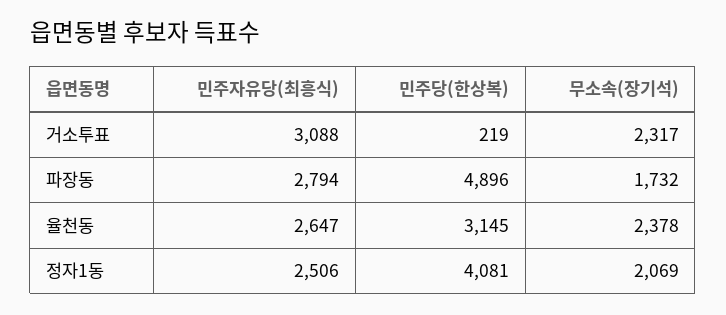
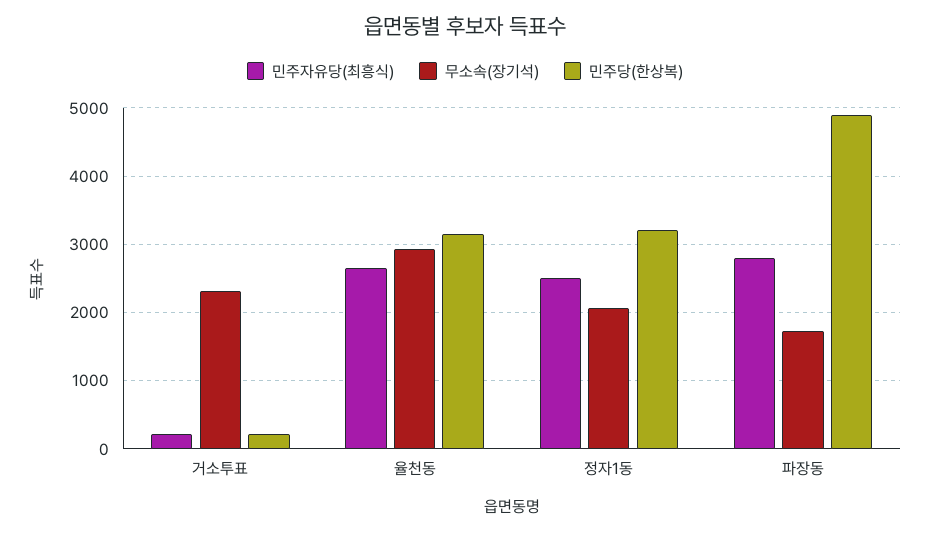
  {
    "민주자유당(최흥식)": {
-     "거소투표": 3088,
+     "거소투표": 200,
      "파장동": 2794,
      "율천동": 2647,
      "정자1동": 2506
    },
    "민주당(한상복)": {
      "거소투표": 219,
      "파장동": 4896,
      "율천동": 3145,
-     "정자1동": 4081
+     "정자1동": 3200
    },
    "무소속(장기석)": {
      "거소투표": 2317,
      "파장동": 1732,
-     "율천동": 2378,
+     "율천동": 2900,
      "정자1동": 2069
    }
  }

